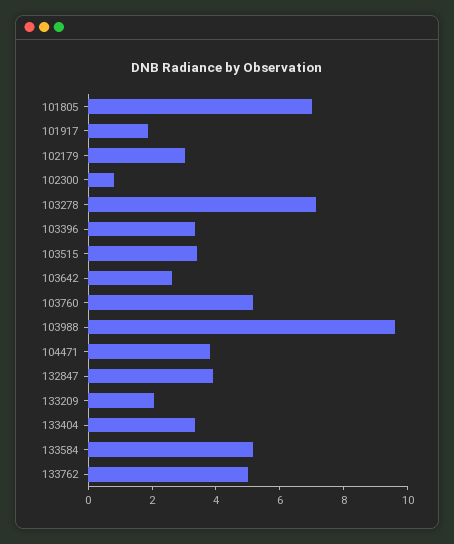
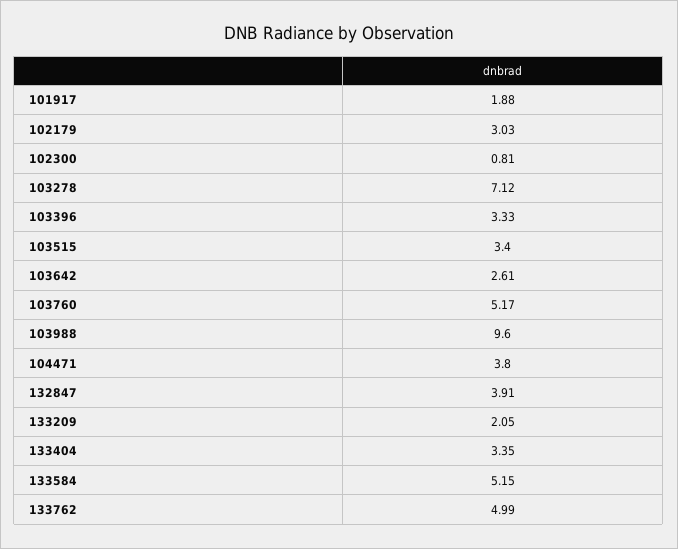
  {
-   "101805": 7,
    "101917": 1.88,
    "102179": 3.03,
    "102300": 0.81,
    "103278": 7.12,
    "103396": 3.33,
    "103515": 3.4,
    "103642": 2.61,
    "103760": 5.17,
    "103988": 9.6,
    "104471": 3.8,
    "132847": 3.91,
    "133209": 2.05,
    "133404": 3.35,
    "133584": 5.15,
    "133762": 4.99
  }

